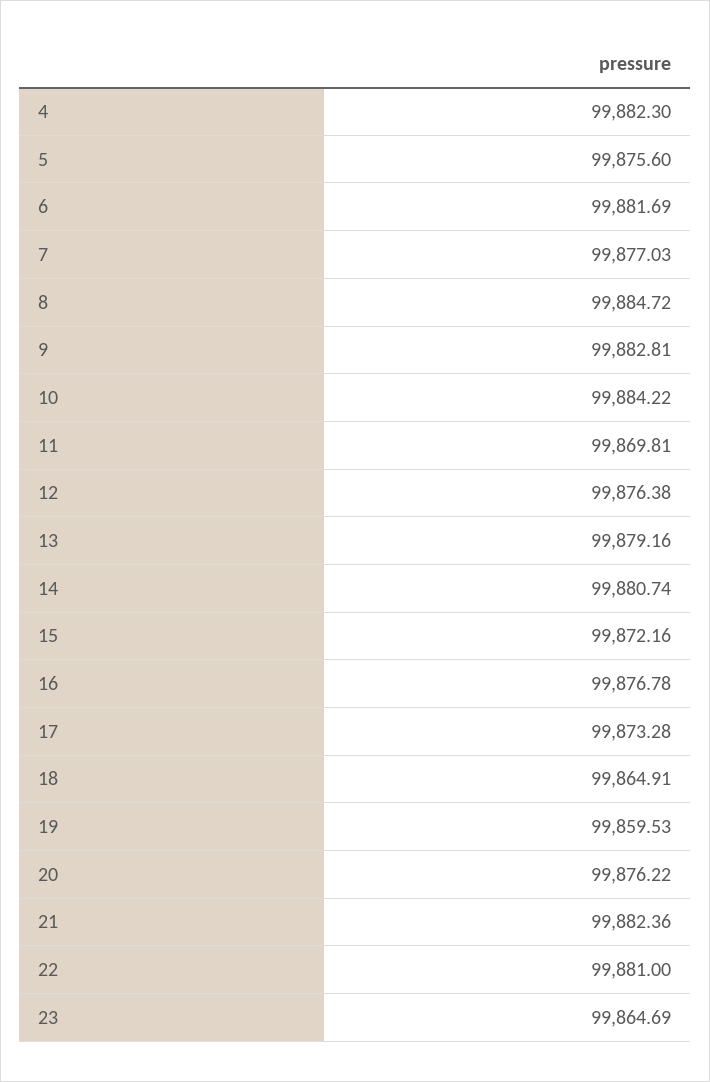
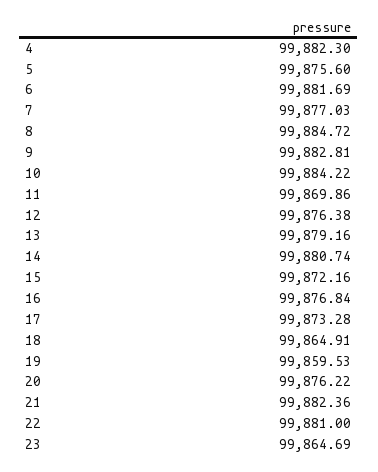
  {
    "4": 99882.3,
    "5": 99875.6,
    "6": 99881.69,
    "7": 99877.03,
    "8": 99884.72,
    "9": 99882.81,
    "10": 99884.22,
-   "11": 99869.81,
+   "11": 99869.86,
    "12": 99876.38,
    "13": 99879.16,
    "14": 99880.74,
    "15": 99872.16,
-   "16": 99876.78,
+   "16": 99876.84,
    "17": 99873.28,
    "18": 99864.91,
    "19": 99859.53,
    "20": 99876.22,
    "21": 99882.36,
    "22": 99881,
    "23": 99864.69
  }

